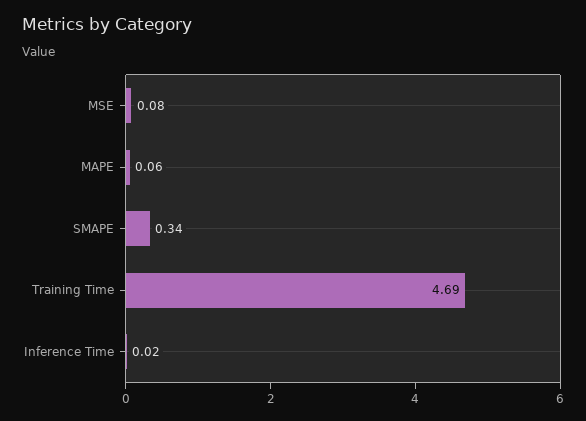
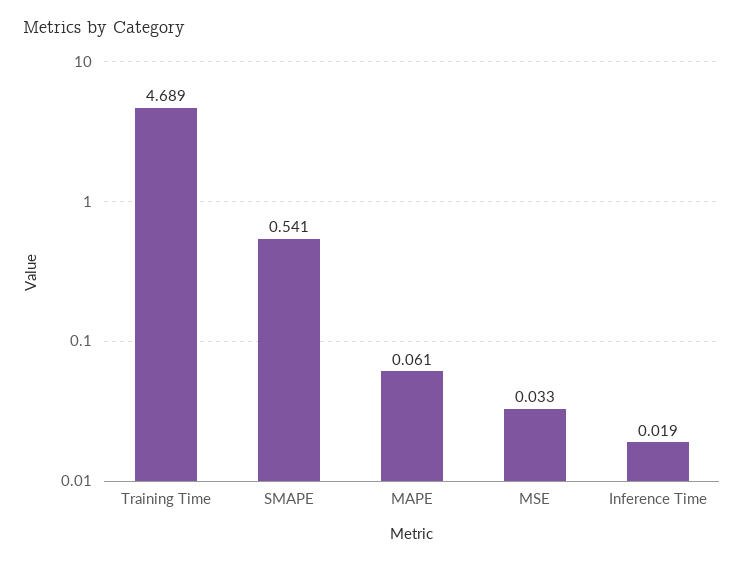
  {
-   "MSE": 0.08,
+   "MSE": 0.033,
    "MAPE": 0.061,
-   "SMAPE": 0.34,
+   "SMAPE": 0.541,
    "Training Time": 4.689,
    "Inference Time": 0.019
  }

